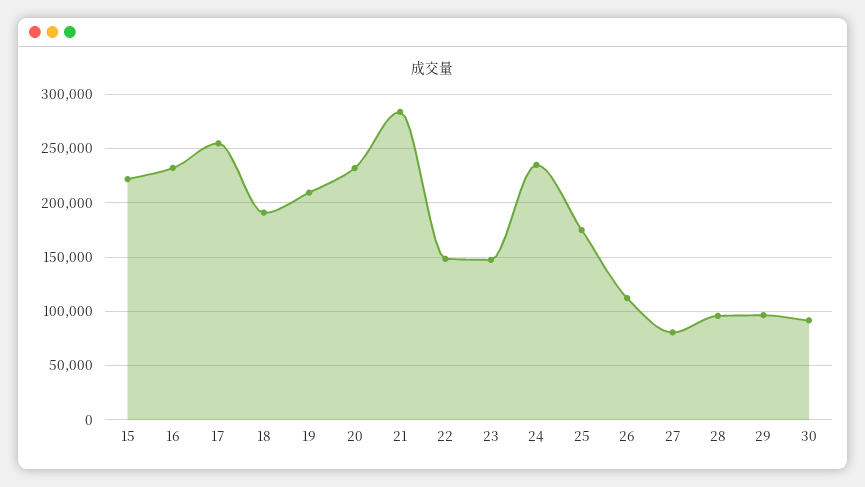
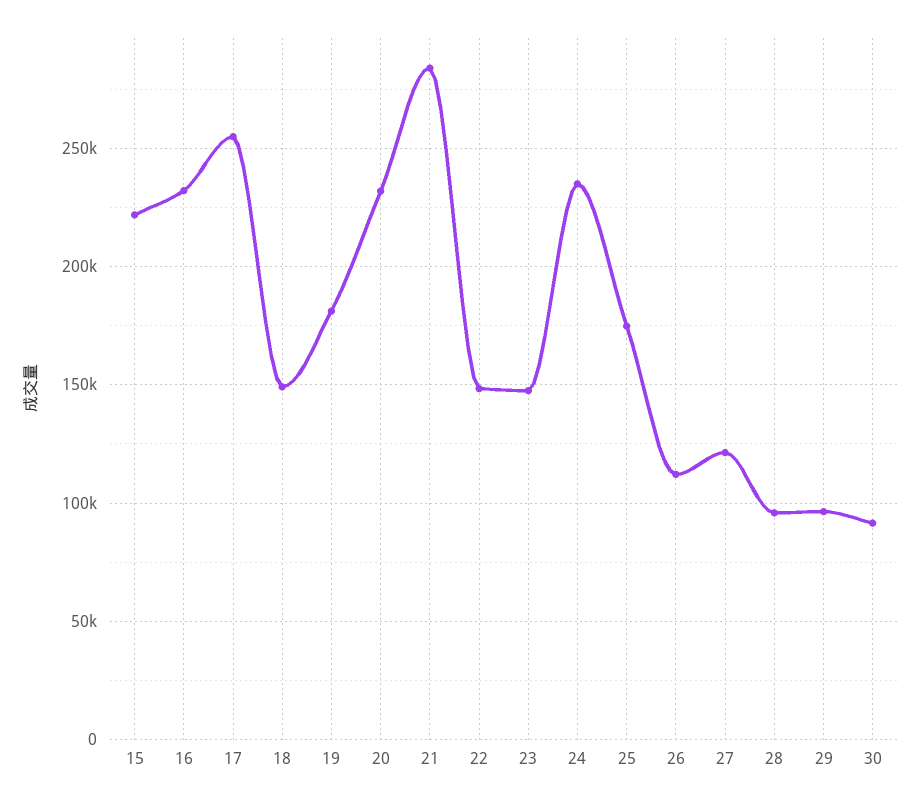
  {
    "15": 220000,
    "16": 230000,
    "17": 255000,
-   "18": 190000,
+   "18": 150000,
-   "19": 210000,
+   "19": 180000,
    "20": 230000,
    "21": 285000,
    "22": 150000,
    "23": 150000,
    "24": 235000,
    "25": 175000,
    "26": 110000,
-   "27": 80000,
+   "27": 120000,
    "28": 95000,
    "29": 95000,
    "30": 90000
  }

